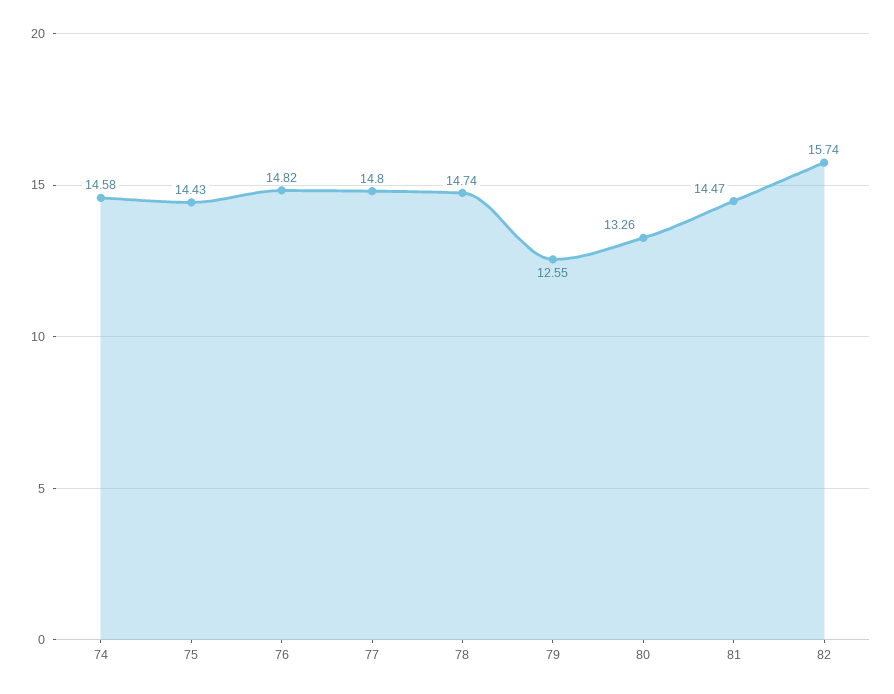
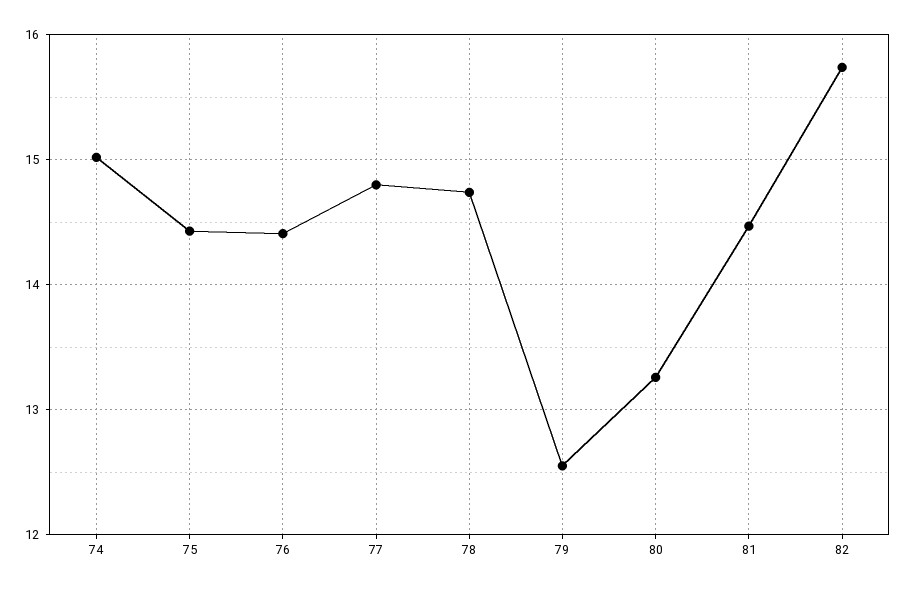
  {
-   "74": 14.58,
+   "74": 15,
    "75": 14.43,
-   "76": 14.82,
+   "76": 14.4,
    "77": 14.8,
    "78": 14.74,
    "79": 12.55,
    "80": 13.26,
    "81": 14.47,
    "82": 15.74
  }

